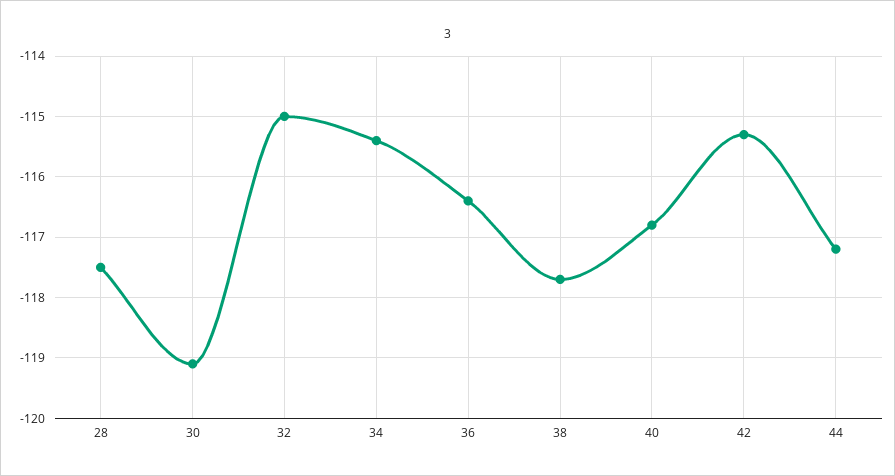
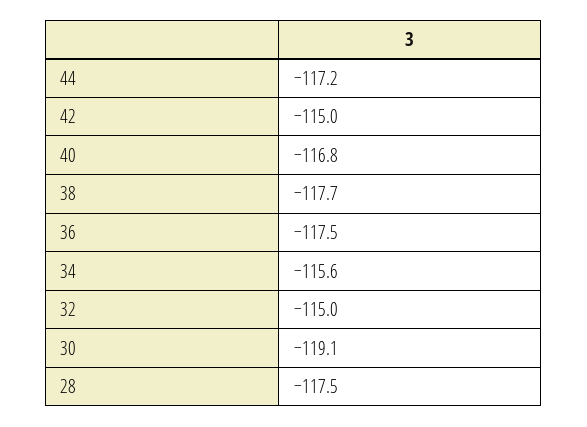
  {
    "28": -117.5,
    "30": -119.1,
    "32": -115,
-   "34": -115.4,
+   "34": -115.6,
-   "36": -116.4,
+   "36": -117.5,
    "38": -117.7,
    "40": -116.8,
-   "42": -115.3,
+   "42": -115,
    "44": -117.2
  }

